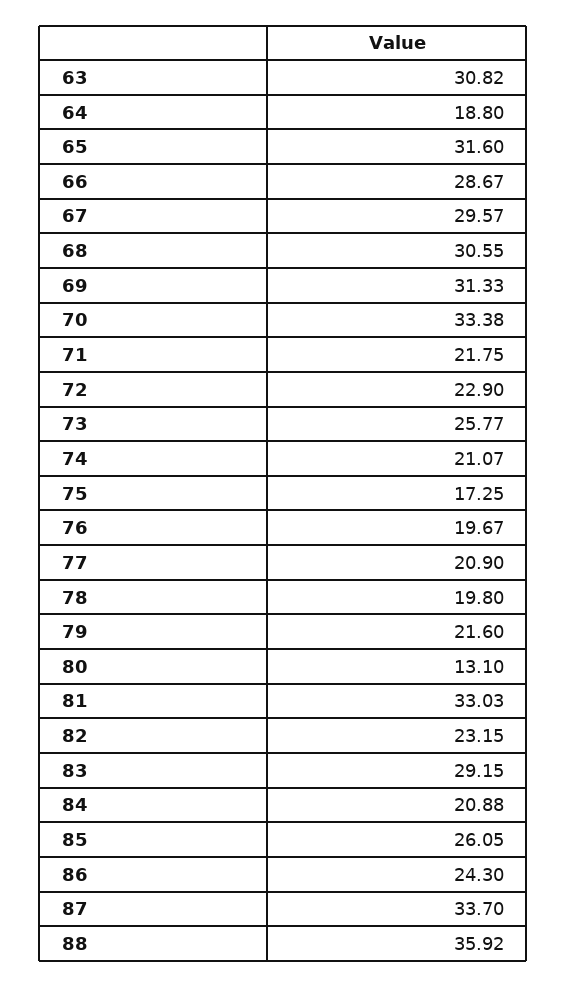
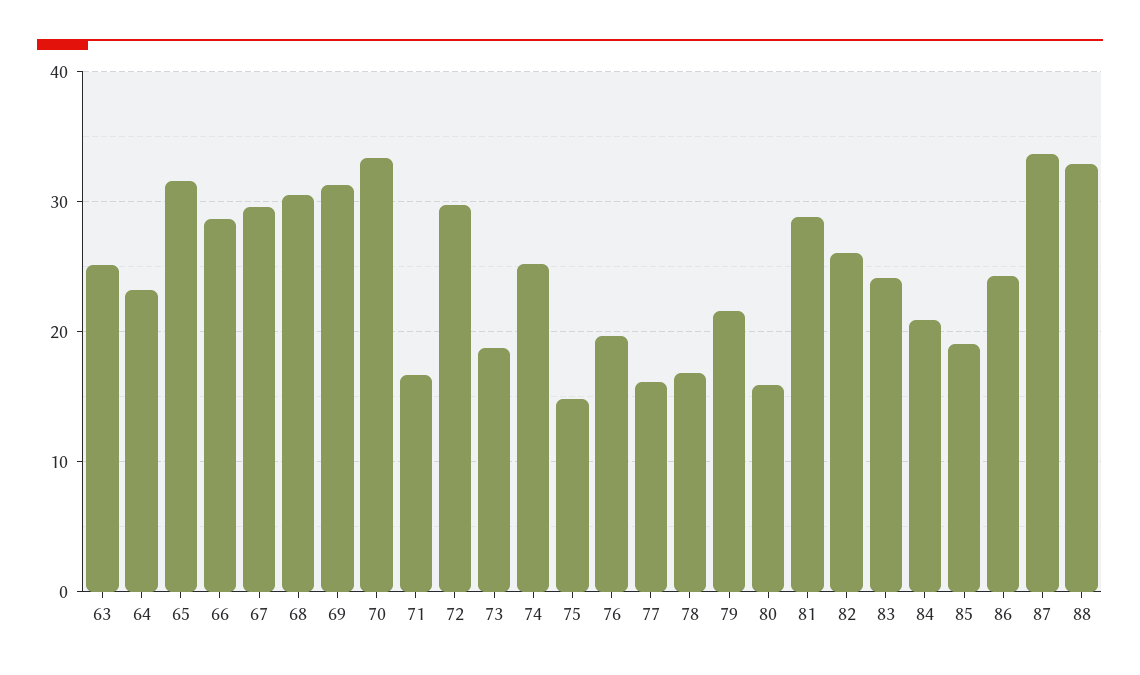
  {
-   "63": 30.82,
+   "63": 25,
-   "64": 18.8,
+   "64": 23,
    "65": 31.6,
    "66": 28.67,
    "67": 29.57,
    "68": 30.55,
    "69": 31.33,
    "70": 33.38,
-   "71": 21.75,
+   "71": 17,
-   "72": 22.9,
+   "72": 30,
-   "73": 25.77,
+   "73": 19,
-   "74": 21.07,
+   "74": 25,
-   "75": 17.25,
+   "75": 15,
    "76": 19.67,
-   "77": 20.9,
+   "77": 16,
-   "78": 19.8,
+   "78": 17,
    "79": 21.6,
-   "80": 13.1,
+   "80": 16,
-   "81": 33.03,
+   "81": 29,
-   "82": 23.15,
+   "82": 26,
-   "83": 29.15,
+   "83": 24,
    "84": 20.88,
-   "85": 26.05,
+   "85": 19,
    "86": 24.3,
    "87": 33.7,
-   "88": 35.92
+   "88": 33
  }

